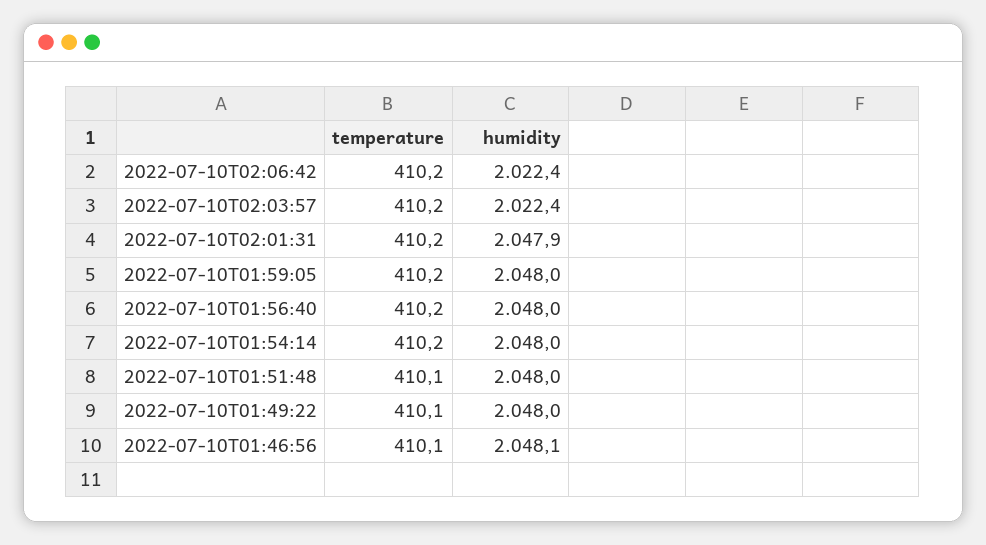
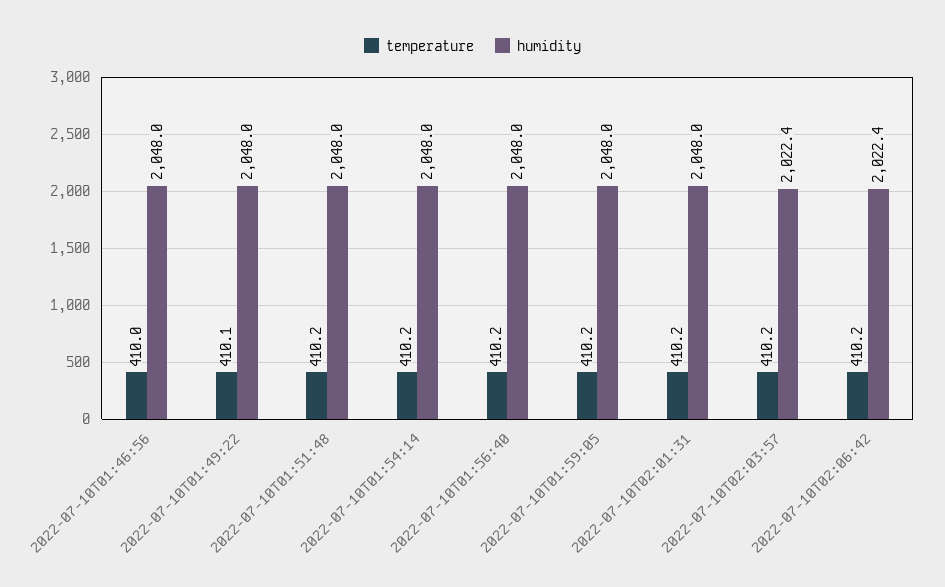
  {
    "temperature": {
      "2022-07-10T02:06:42": 410.2,
      "2022-07-10T02:03:57": 410.2,
      "2022-07-10T02:01:31": 410.2,
      "2022-07-10T01:59:05": 410.2,
      "2022-07-10T01:56:40": 410.2,
      "2022-07-10T01:54:14": 410.2,
-     "2022-07-10T01:51:48": 410.1,
+     "2022-07-10T01:51:48": 410.2,
      "2022-07-10T01:49:22": 410.1,
-     "2022-07-10T01:46:56": 410.1
+     "2022-07-10T01:46:56": 410
    },
    "humidity": {
      "2022-07-10T02:06:42": 2022.4,
      "2022-07-10T02:03:57": 2022.4,
-     "2022-07-10T02:01:31": 2047.9,
+     "2022-07-10T02:01:31": 2048,
      "2022-07-10T01:59:05": 2048,
      "2022-07-10T01:56:40": 2048,
      "2022-07-10T01:54:14": 2048,
      "2022-07-10T01:51:48": 2048,
      "2022-07-10T01:49:22": 2048,
-     "2022-07-10T01:46:56": 2048.1
+     "2022-07-10T01:46:56": 2048
    }
  }

